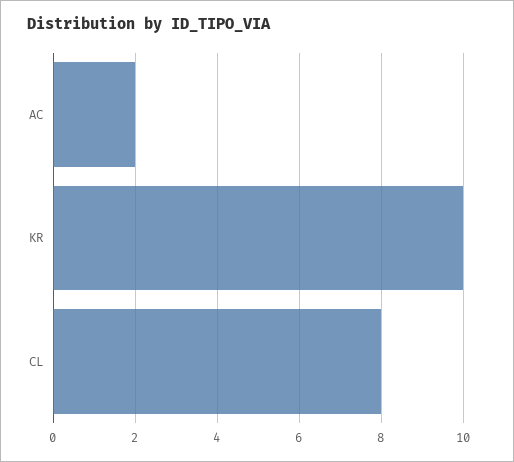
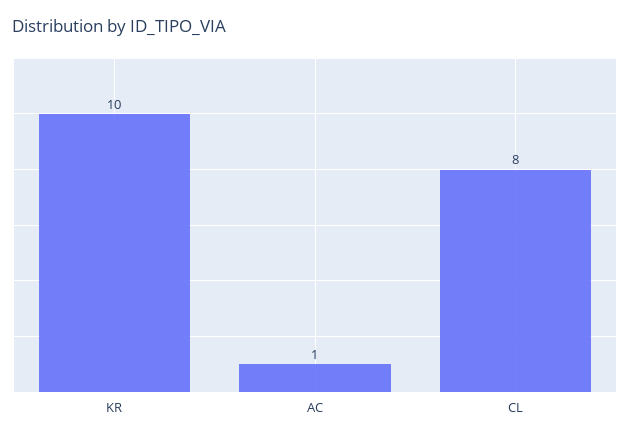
  {
-   "AC": 2,
+   "AC": 1,
    "KR": 10,
    "CL": 8
  }

